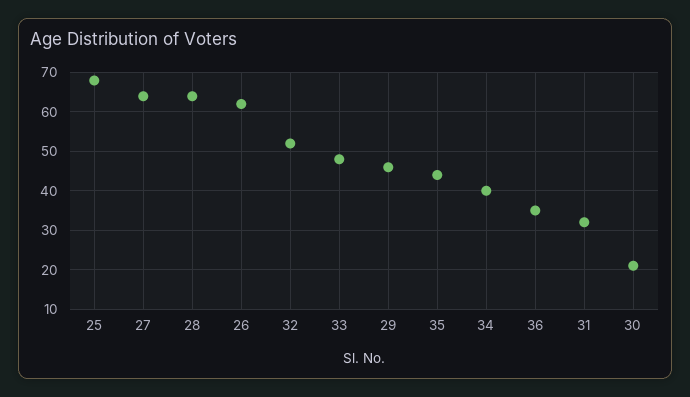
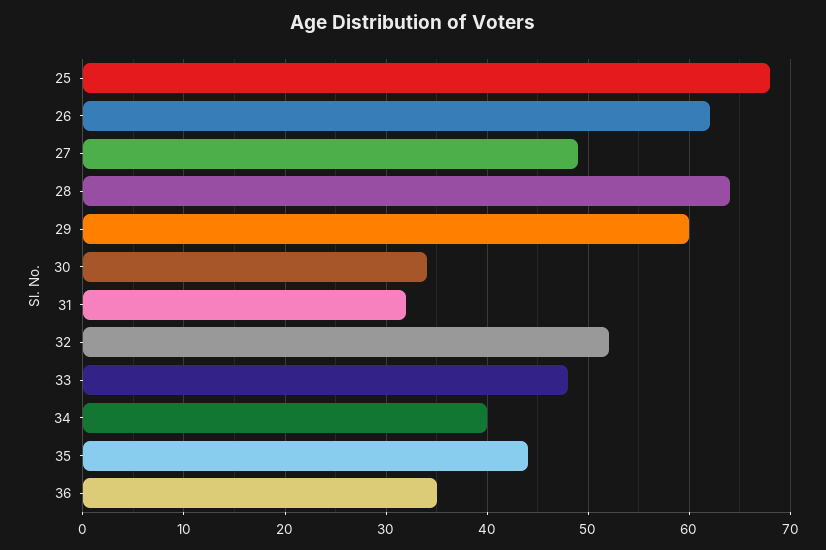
  {
    "25": 68,
-   "27": 65,
+   "27": 49,
    "28": 64,
    "26": 62,
    "32": 52,
    "33": 48,
-   "29": 45,
+   "29": 60,
    "35": 44,
    "34": 40,
    "36": 35,
    "31": 32,
-   "30": 20
+   "30": 34
  }

